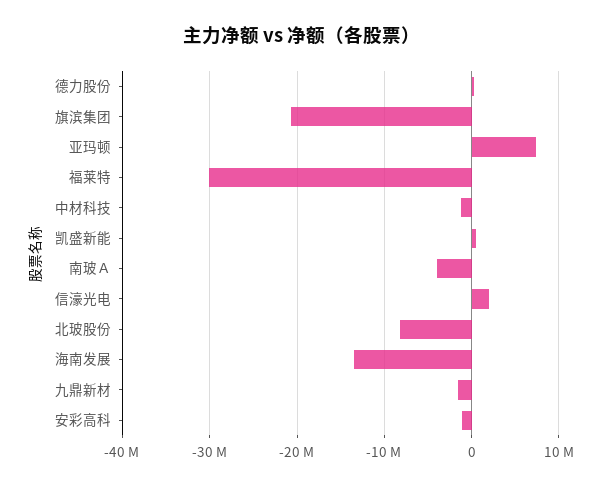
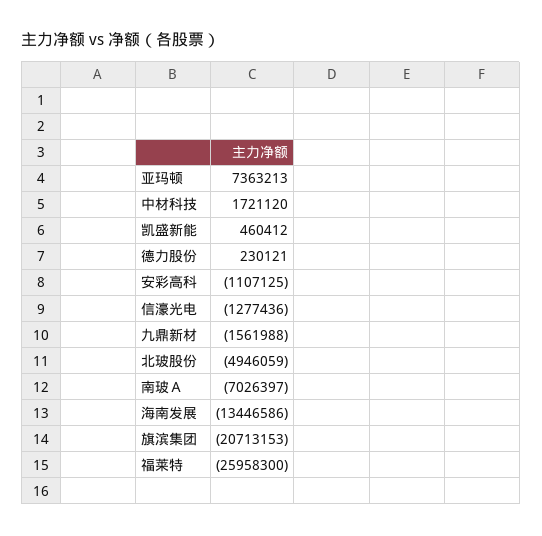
  {
    "德力股份": 230121,
    "旗滨集团": -20713153,
    "亚玛顿": 7363213,
-   "福莱特": -30000000,
+   "福莱特": -25958300,
-   "中材科技": -1000000,
+   "中材科技": 1721120,
    "凯盛新能": 460412,
-   "南玻Ａ": -4000000,
+   "南玻Ａ": -7026397,
-   "信濠光电": 2000000,
+   "信濠光电": -1277436,
-   "北玻股份": -8000000,
+   "北玻股份": -4946059,
    "海南发展": -13446586,
    "九鼎新材": -1561988,
    "安彩高科": -1107125
  }

